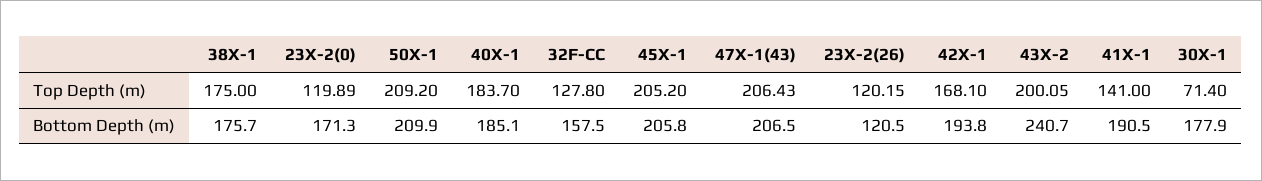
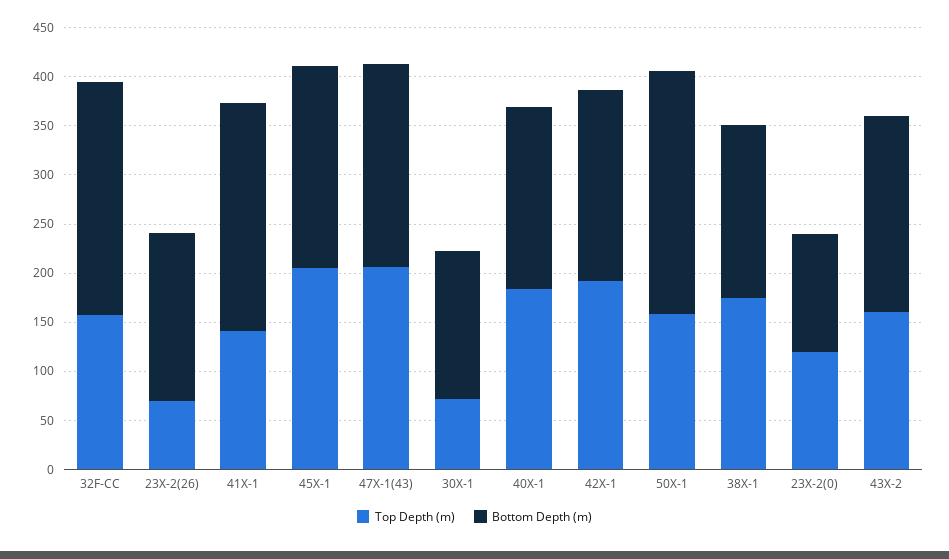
  {
    "Top Depth (m)": {
      "38X-1": 175,
      "23X-2(0)": 119.89,
-     "50X-1": 209.2,
+     "50X-1": 160,
      "40X-1": 183.7,
-     "32F-CC": 127.8,
+     "32F-CC": 160,
      "45X-1": 205.2,
      "47X-1(43)": 206.43,
-     "23X-2(26)": 120.15,
+     "23X-2(26)": 70,
-     "42X-1": 168.1,
+     "42X-1": 190,
-     "43X-2": 200.05,
+     "43X-2": 160,
      "41X-1": 141,
      "30X-1": 71.4
    },
    "Bottom Depth (m)": {
      "38X-1": 175.7,
-     "23X-2(0)": 171.3,
+     "23X-2(0)": 120,
-     "50X-1": 209.9,
+     "50X-1": 250,
      "40X-1": 185.1,
-     "32F-CC": 157.5,
+     "32F-CC": 240,
      "45X-1": 205.8,
      "47X-1(43)": 206.5,
-     "23X-2(26)": 120.5,
+     "23X-2(26)": 170,
      "42X-1": 193.8,
-     "43X-2": 240.7,
+     "43X-2": 200,
-     "41X-1": 190.5,
+     "41X-1": 230,
-     "30X-1": 177.9
+     "30X-1": 150
    }
  }

